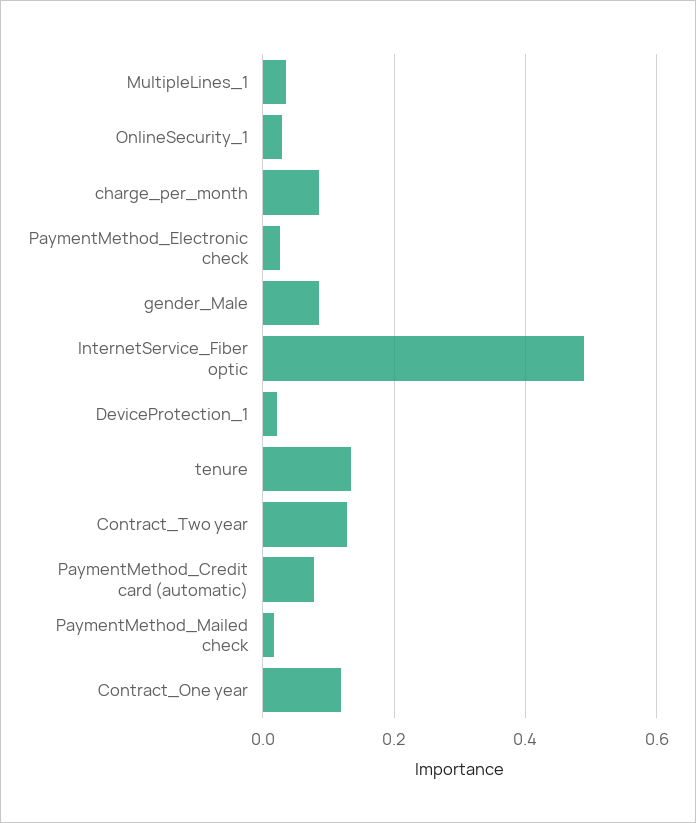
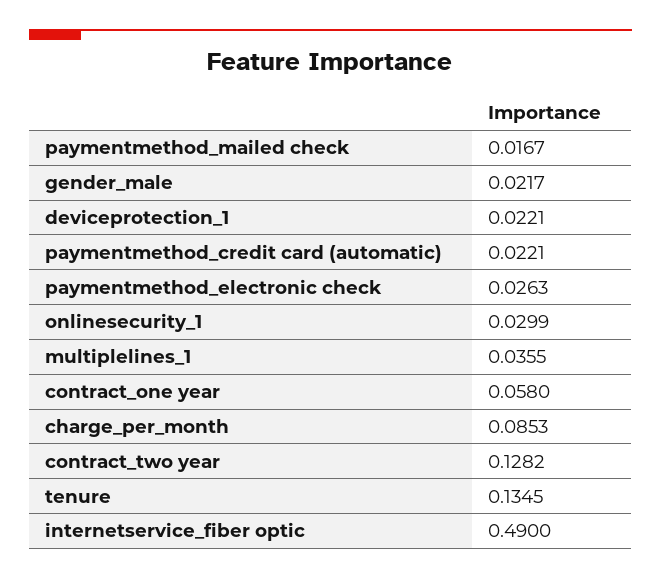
  {
    "MultipleLines_1": 0.0355,
    "OnlineSecurity_1": 0.0299,
    "charge_per_month": 0.0853,
    "PaymentMethod_Electronic check": 0.0263,
-   "gender_Male": 0.08,
+   "gender_Male": 0.0217,
    "InternetService_Fiber optic": 0.49,
    "DeviceProtection_1": 0.0221,
    "tenure": 0.1345,
    "Contract_Two year": 0.1282,
-   "PaymentMethod_Credit card (automatic)": 0.08,
+   "PaymentMethod_Credit card (automatic)": 0.0221,
    "PaymentMethod_Mailed check": 0.0167,
-   "Contract_One year": 0.12
+   "Contract_One year": 0.058
  }

